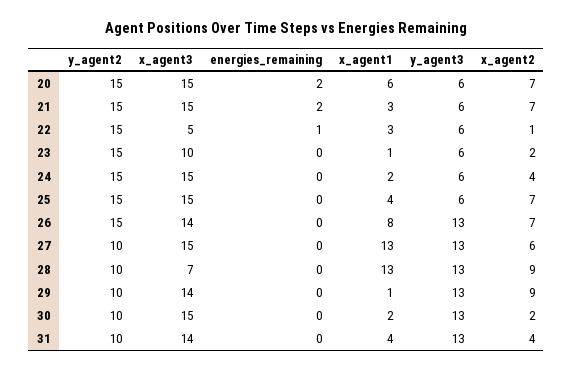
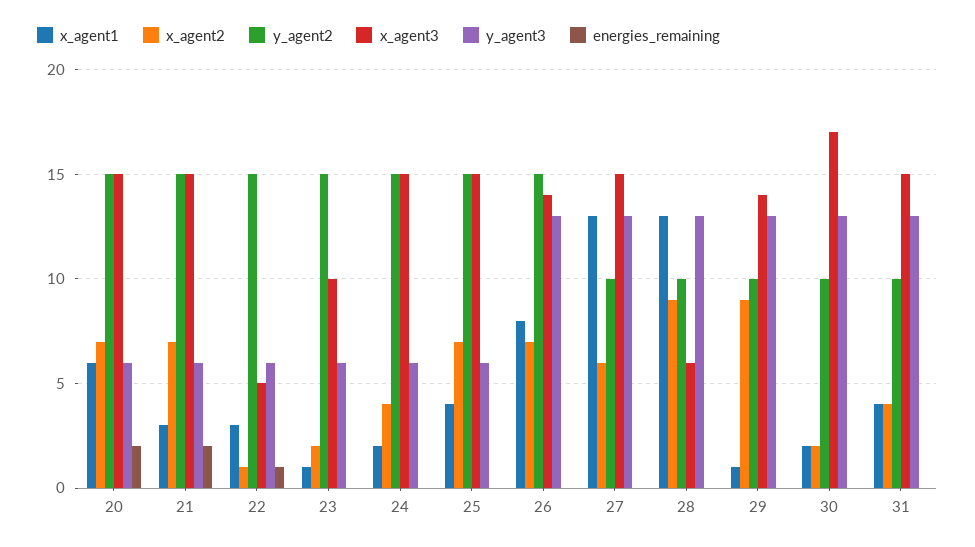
  {
    "y_agent2": {
      "20": 15,
      "21": 15,
      "22": 15,
      "23": 15,
      "24": 15,
      "25": 15,
      "26": 15,
      "27": 10,
      "28": 10,
      "29": 10,
      "30": 10,
      "31": 10
    },
    "x_agent3": {
      "20": 15,
      "21": 15,
      "22": 5,
      "23": 10,
      "24": 15,
      "25": 15,
      "26": 14,
      "27": 15,
-     "28": 7,
+     "28": 6,
      "29": 14,
-     "30": 15,
+     "30": 17,
-     "31": 14
+     "31": 15
    },
    "energies_remaining": {
      "20": 2,
      "21": 2,
      "22": 1,
      "23": 0,
      "24": 0,
      "25": 0,
      "26": 0,
      "27": 0,
      "28": 0,
      "29": 0,
      "30": 0,
      "31": 0
    },
    "x_agent1": {
      "20": 6,
      "21": 3,
      "22": 3,
      "23": 1,
      "24": 2,
      "25": 4,
      "26": 8,
      "27": 13,
      "28": 13,
      "29": 1,
      "30": 2,
      "31": 4
    },
    "y_agent3": {
      "20": 6,
      "21": 6,
      "22": 6,
      "23": 6,
      "24": 6,
      "25": 6,
      "26": 13,
      "27": 13,
      "28": 13,
      "29": 13,
      "30": 13,
      "31": 13
    },
    "x_agent2": {
      "20": 7,
      "21": 7,
      "22": 1,
      "23": 2,
      "24": 4,
      "25": 7,
      "26": 7,
      "27": 6,
      "28": 9,
      "29": 9,
      "30": 2,
      "31": 4
    }
  }

